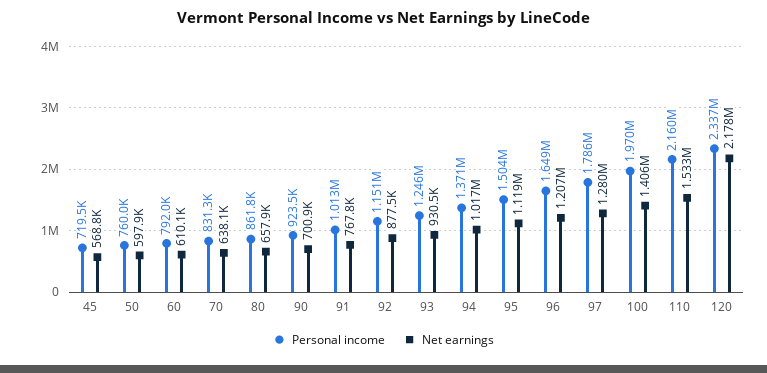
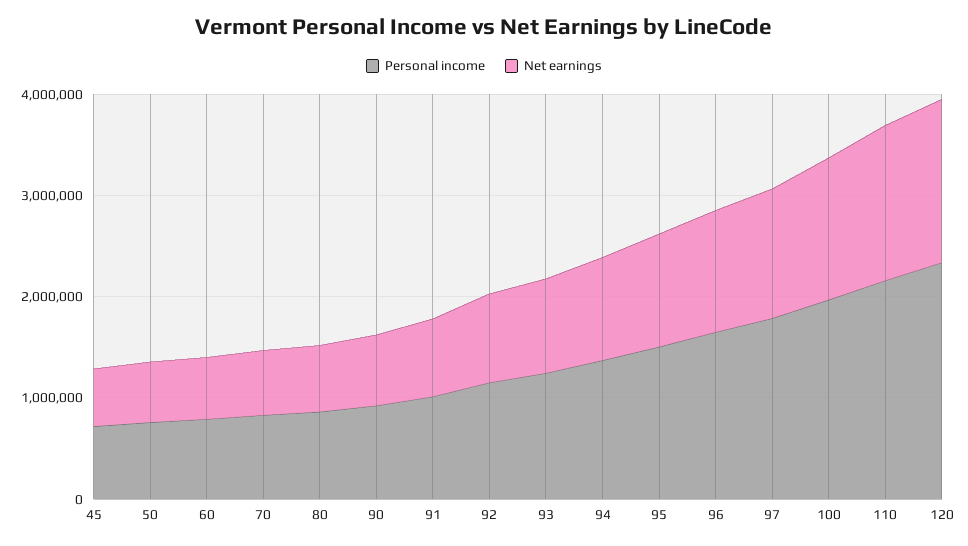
  {
    "Personal income": {
      "45": 719500,
      "50": 760000,
      "60": 792000,
      "70": 831300,
      "80": 861800,
      "90": 923500,
      "91": 1013000,
      "92": 1151000,
      "93": 1246000,
      "94": 1371000,
      "95": 1504000,
      "96": 1649000,
      "97": 1786000,
      "100": 1970000,
      "110": 2160000,
      "120": 2337000
    },
    "Net earnings": {
      "45": 568800,
      "50": 597900,
      "60": 610100,
      "70": 638100,
      "80": 657900,
      "90": 700900,
      "91": 767800,
      "92": 877500,
      "93": 930500,
      "94": 1017000,
      "95": 1119000,
      "96": 1207000,
      "97": 1280000,
      "100": 1406000,
      "110": 1533000,
-     "120": 2178000
+     "120": 1600000
    }
  }

